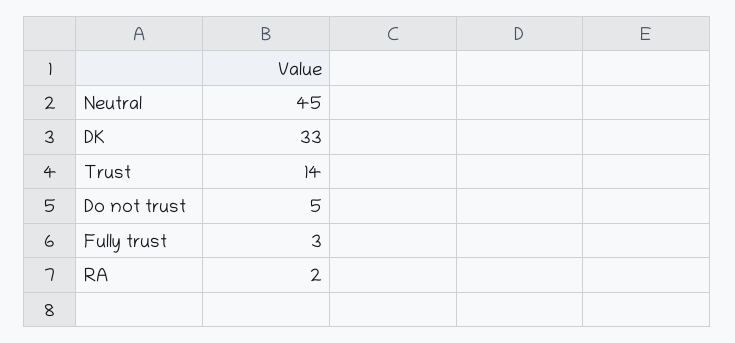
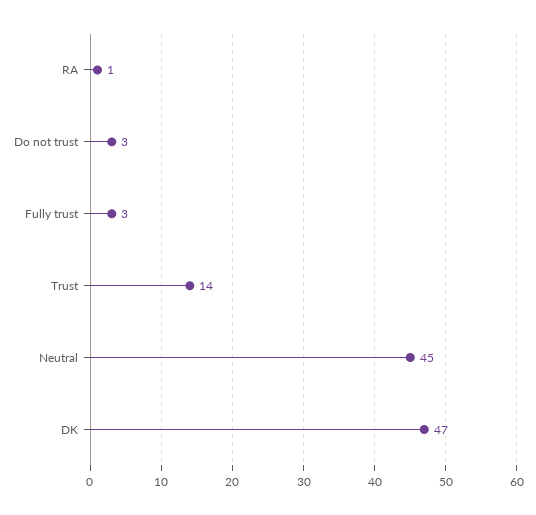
  {
    "Neutral": 45,
-   "DK": 33,
+   "DK": 47,
    "Trust": 14,
-   "Do not trust": 5,
+   "Do not trust": 3,
    "Fully trust": 3,
-   "RA": 2
+   "RA": 1
  }

